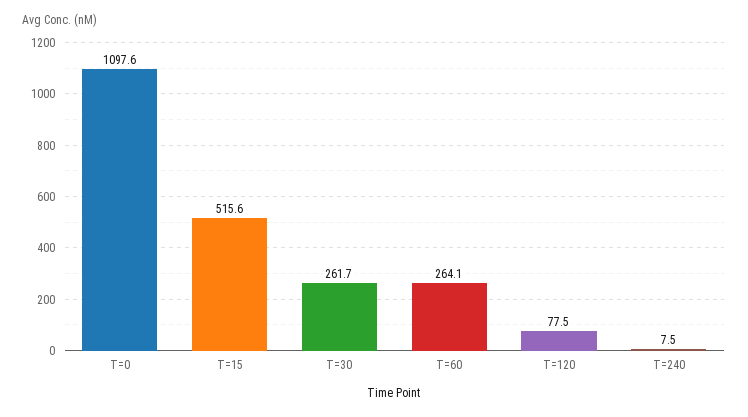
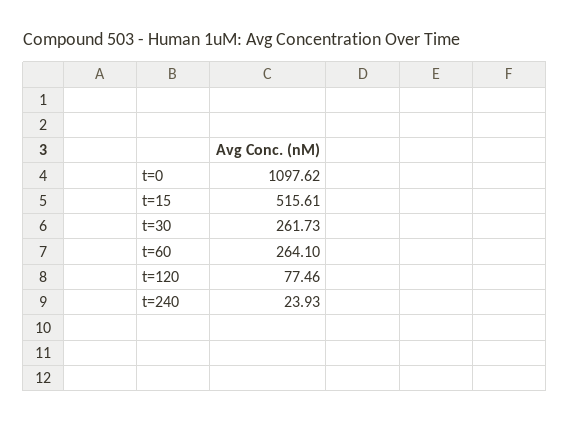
  {
    "T=0": 1097.62,
    "T=15": 515.61,
    "T=30": 261.73,
    "T=60": 264.1,
    "T=120": 77.46,
-   "T=240": 7.5
+   "T=240": 23.93
  }

